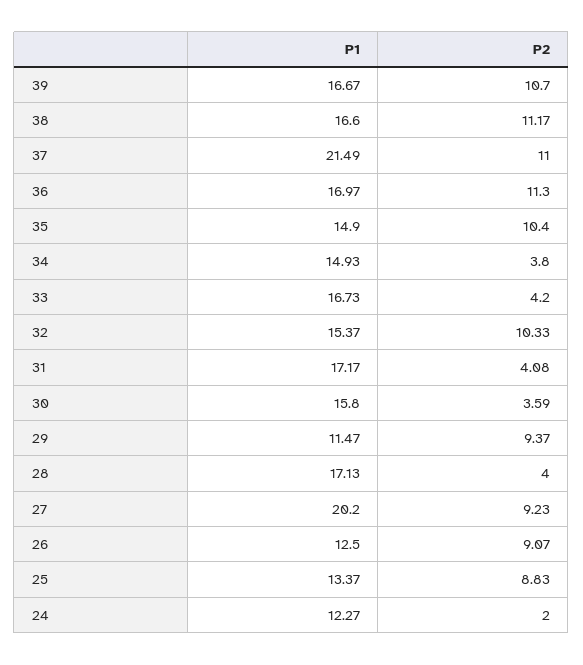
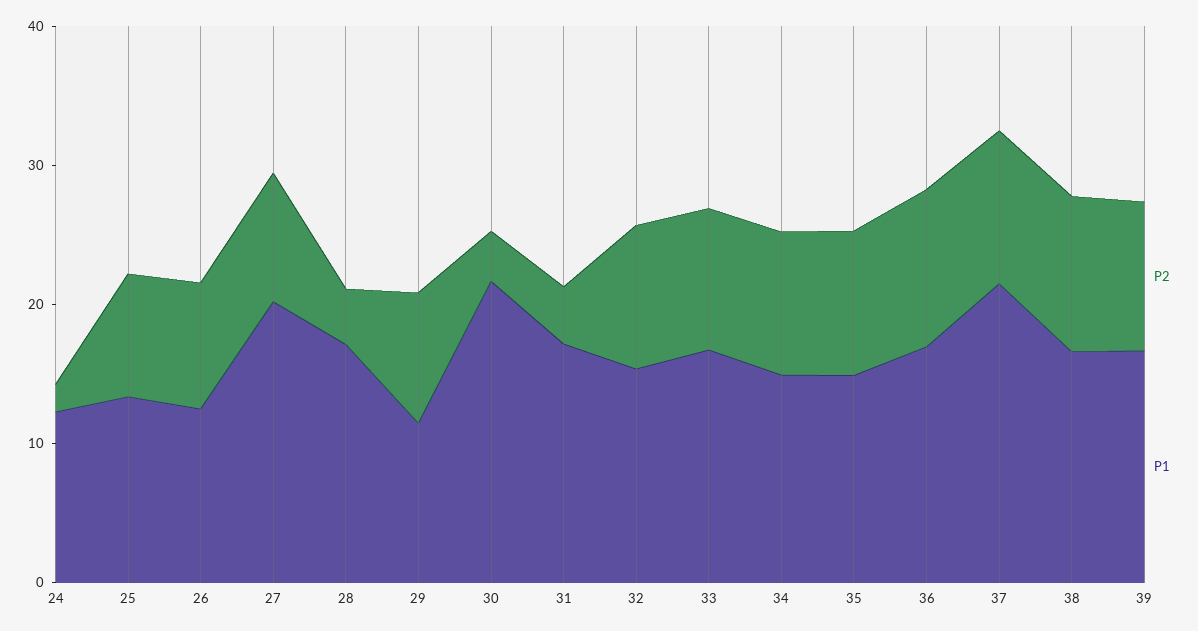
  {
    "P1": {
      "39": 16.67,
      "38": 16.6,
      "37": 21.49,
      "36": 16.97,
      "35": 14.9,
      "34": 14.93,
      "33": 16.73,
      "32": 15.37,
      "31": 17.17,
-     "30": 15.8,
+     "30": 22,
      "29": 11.47,
      "28": 17.13,
      "27": 20.2,
      "26": 12.5,
      "25": 13.37,
      "24": 12.27
    },
    "P2": {
      "39": 10.7,
      "38": 11.17,
      "37": 11,
      "36": 11.3,
      "35": 10.4,
-     "34": 3.8,
+     "34": 10,
-     "33": 4.2,
+     "33": 10,
      "32": 10.33,
      "31": 4.08,
      "30": 3.59,
      "29": 9.37,
      "28": 4,
      "27": 9.23,
      "26": 9.07,
      "25": 8.83,
      "24": 2
    }
  }

